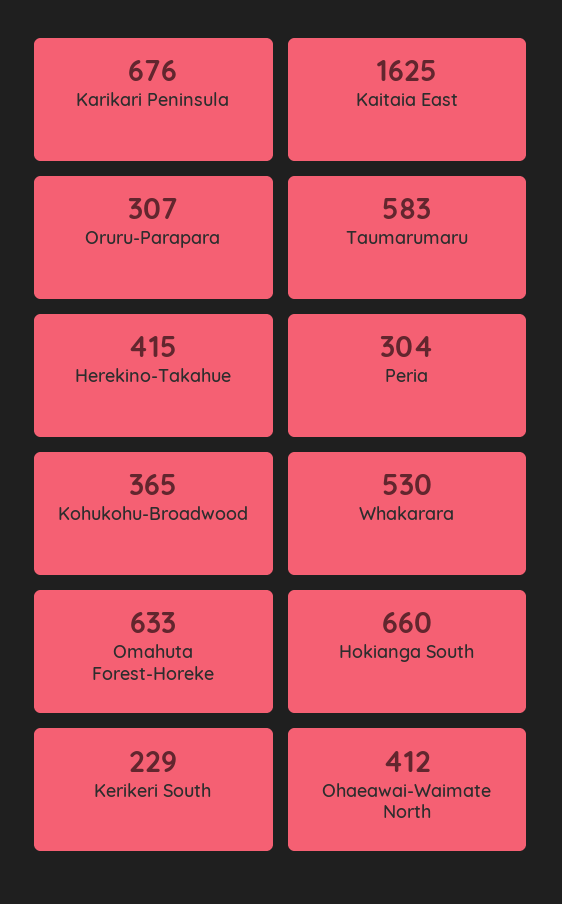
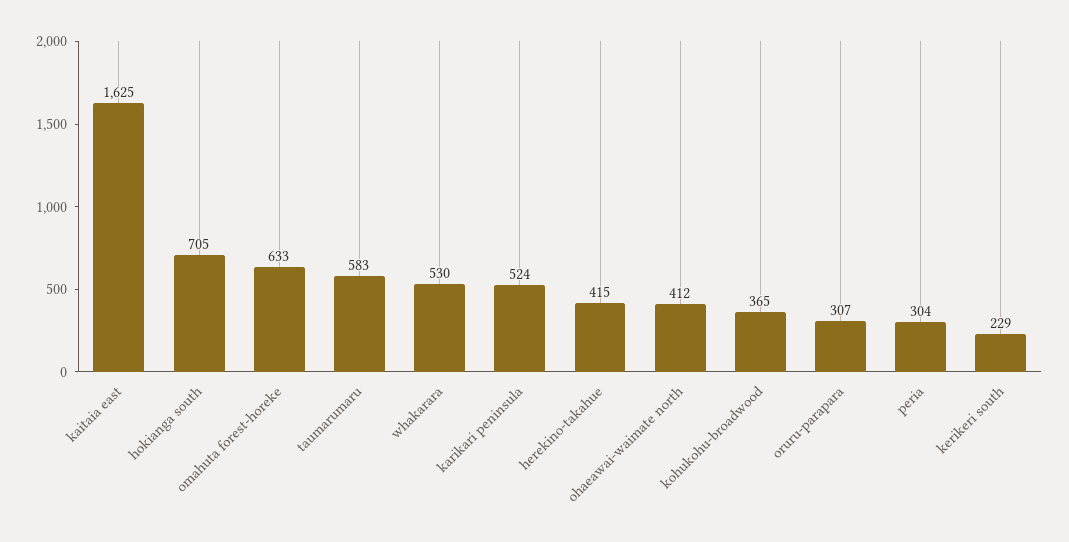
  {
-   "Karikari Peninsula": 676,
+   "Karikari Peninsula": 524,
    "Kaitaia East": 1625,
    "Oruru-Parapara": 307,
    "Taumarumaru": 583,
    "Herekino-Takahue": 415,
    "Peria": 304,
    "Kohukohu-Broadwood": 365,
    "Whakarara": 530,
    "Omahuta Forest-Horeke": 633,
-   "Hokianga South": 660,
+   "Hokianga South": 705,
    "Kerikeri South": 229,
    "Ohaeawai-Waimate North": 412
  }

